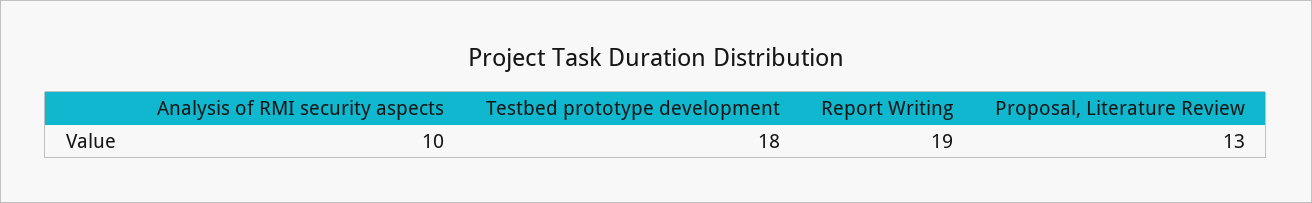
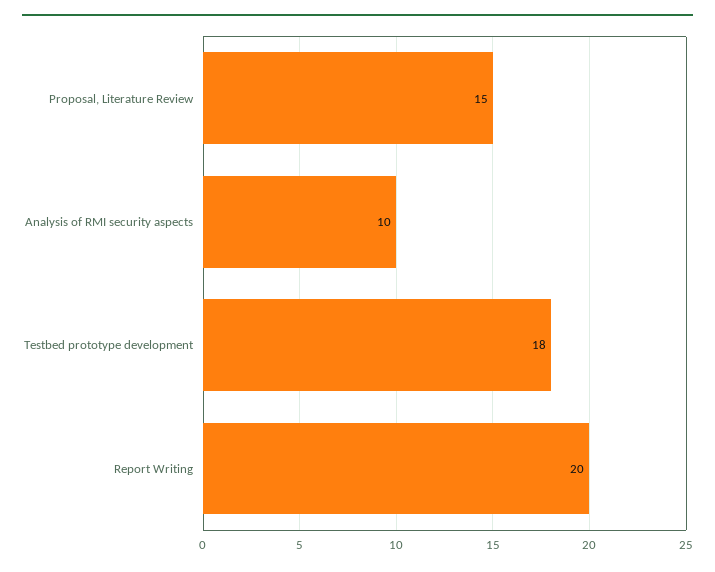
  {
    "Analysis of RMI security aspects": 10,
    "Testbed prototype development": 18,
-   "Report Writing": 19,
+   "Report Writing": 20,
-   "Proposal, Literature Review": 13
+   "Proposal, Literature Review": 15
  }

